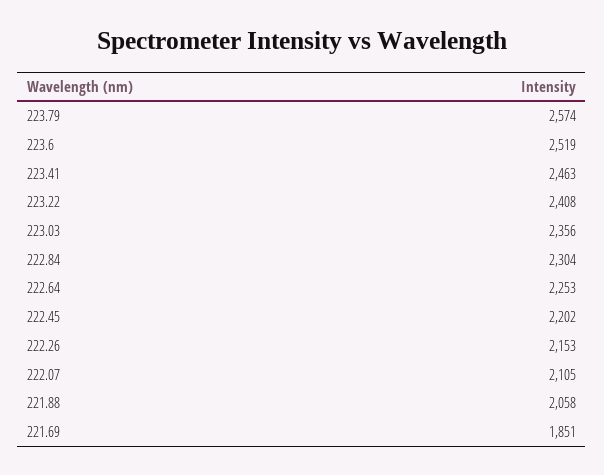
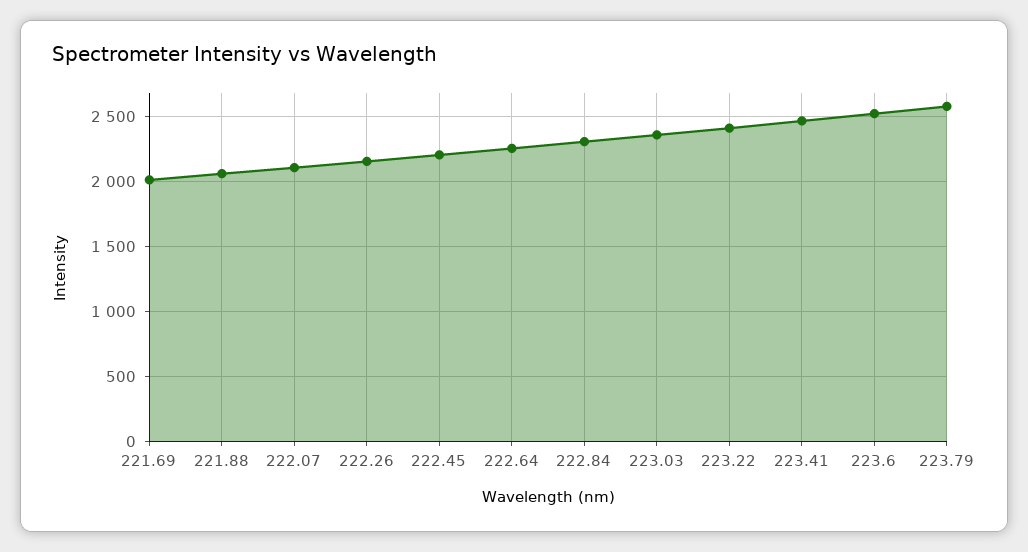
  {
    "223.79": 2574,
    "223.6": 2519,
    "223.41": 2463,
    "223.22": 2408,
    "223.03": 2356,
    "222.84": 2304,
    "222.64": 2253,
    "222.45": 2202,
    "222.26": 2153,
    "222.07": 2105,
    "221.88": 2058,
-   "221.69": 1851
+   "221.69": 2000
  }

